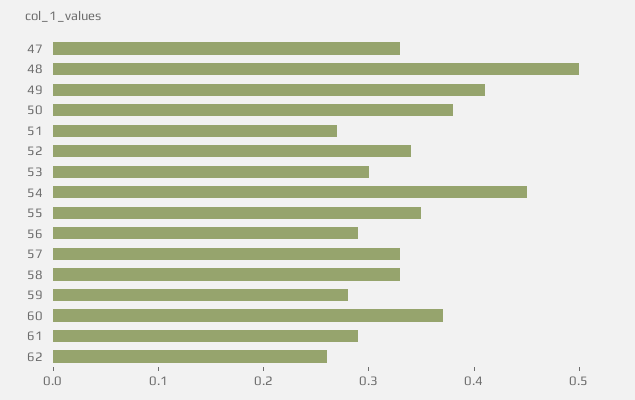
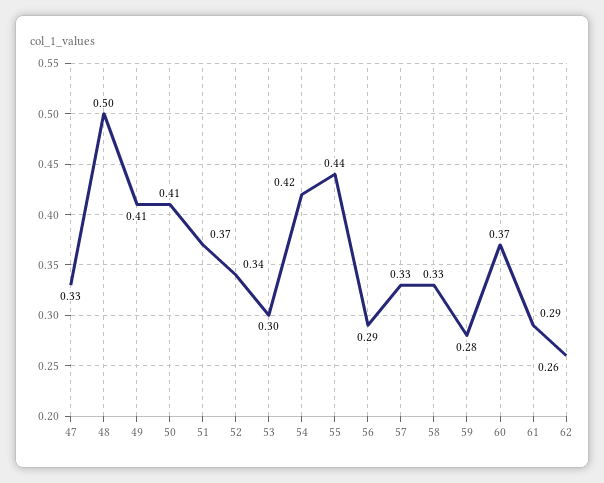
  {
    "47": 0.33,
    "48": 0.5,
    "49": 0.41,
-   "50": 0.38,
+   "50": 0.41,
-   "51": 0.27,
+   "51": 0.37,
    "52": 0.34,
    "53": 0.3,
-   "54": 0.45,
+   "54": 0.42,
-   "55": 0.35,
+   "55": 0.44,
    "56": 0.29,
    "57": 0.33,
    "58": 0.33,
    "59": 0.28,
    "60": 0.37,
    "61": 0.29,
    "62": 0.26
  }

